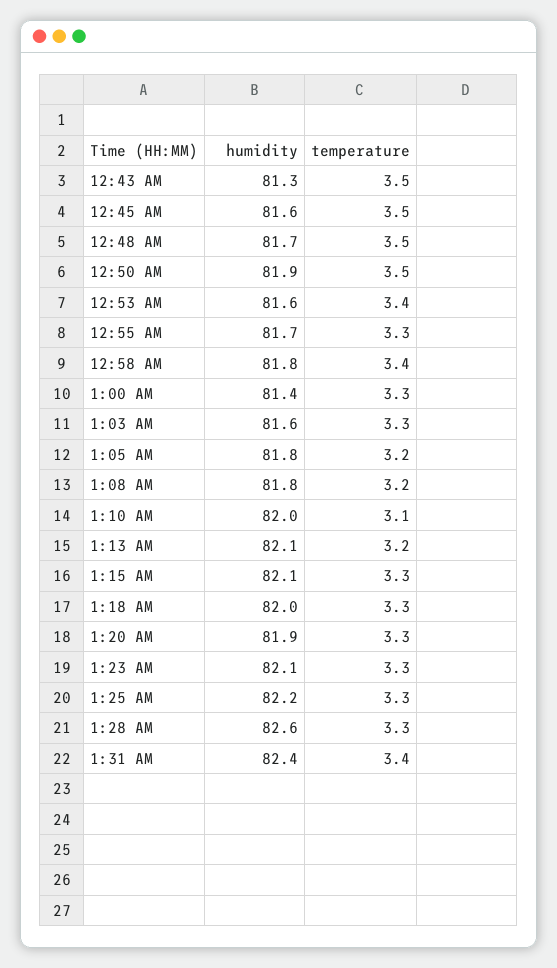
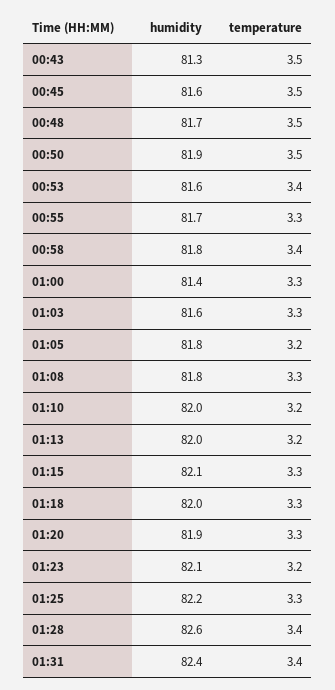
  {
    "humidity": {
      "12:43 AM": 81.3,
      "12:45 AM": 81.6,
      "12:48 AM": 81.7,
      "12:50 AM": 81.9,
      "12:53 AM": 81.6,
      "12:55 AM": 81.7,
      "12:58 AM": 81.8,
      "1:00 AM": 81.4,
      "1:03 AM": 81.6,
      "1:05 AM": 81.8,
      "1:08 AM": 81.8,
      "1:10 AM": 82,
-     "1:13 AM": 82.1,
+     "1:13 AM": 82,
      "1:15 AM": 82.1,
      "1:18 AM": 82,
      "1:20 AM": 81.9,
      "1:23 AM": 82.1,
      "1:25 AM": 82.2,
      "1:28 AM": 82.6,
      "1:31 AM": 82.4
    },
    "temperature": {
      "12:43 AM": 3.5,
      "12:45 AM": 3.5,
      "12:48 AM": 3.5,
      "12:50 AM": 3.5,
      "12:53 AM": 3.4,
      "12:55 AM": 3.3,
      "12:58 AM": 3.4,
      "1:00 AM": 3.3,
      "1:03 AM": 3.3,
      "1:05 AM": 3.2,
-     "1:08 AM": 3.2,
+     "1:08 AM": 3.3,
-     "1:10 AM": 3.1,
+     "1:10 AM": 3.2,
      "1:13 AM": 3.2,
      "1:15 AM": 3.3,
      "1:18 AM": 3.3,
      "1:20 AM": 3.3,
-     "1:23 AM": 3.3,
+     "1:23 AM": 3.2,
      "1:25 AM": 3.3,
-     "1:28 AM": 3.3,
+     "1:28 AM": 3.4,
      "1:31 AM": 3.4
    }
  }

